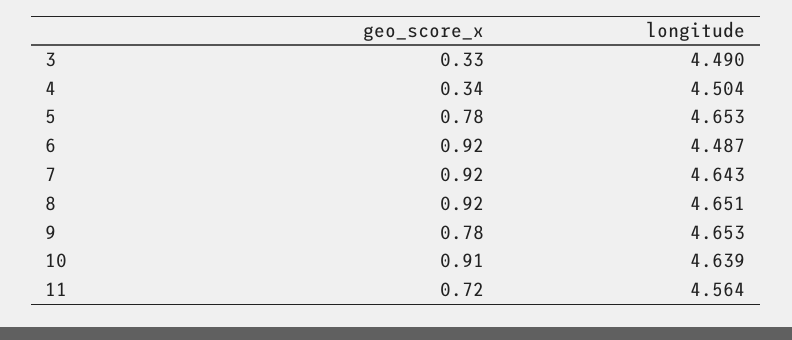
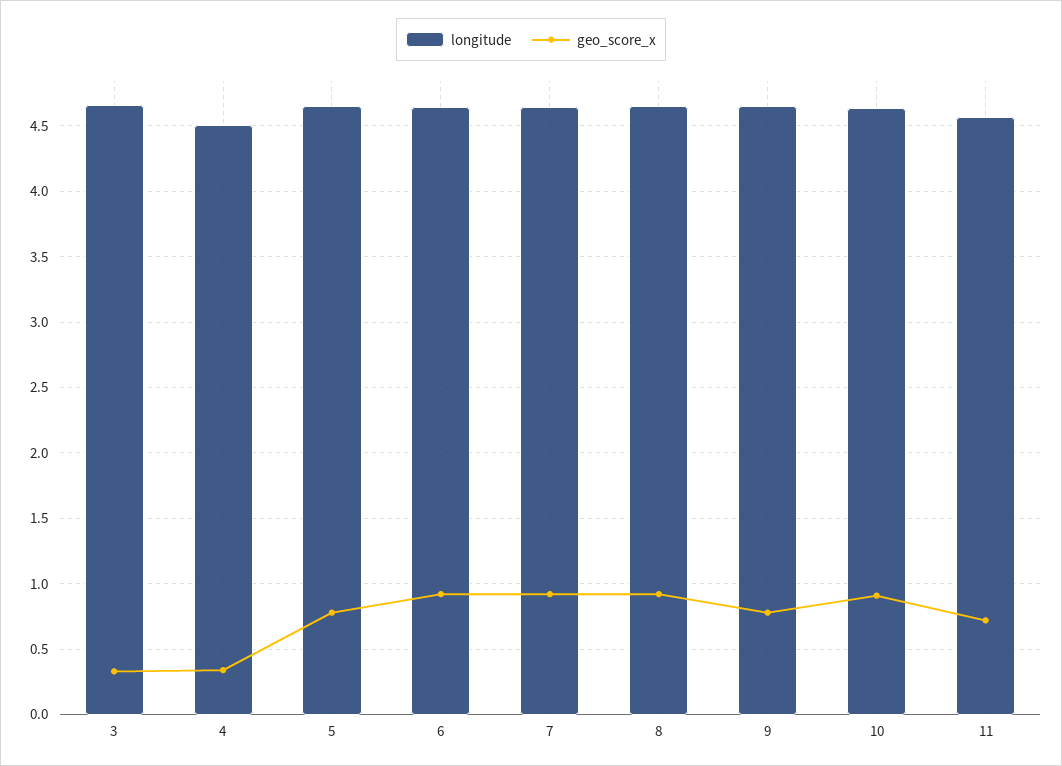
  {
    "geo_score_x": {
      "3": 0.33,
      "4": 0.34,
      "5": 0.78,
      "6": 0.92,
      "7": 0.92,
      "8": 0.92,
      "9": 0.78,
      "10": 0.91,
      "11": 0.72
    },
    "longitude": {
-     "3": 4.49,
+     "3": 4.65,
      "4": 4.504,
      "5": 4.653,
-     "6": 4.487,
+     "6": 4.65,
      "7": 4.643,
      "8": 4.651,
      "9": 4.653,
      "10": 4.639,
      "11": 4.564
    }
  }

